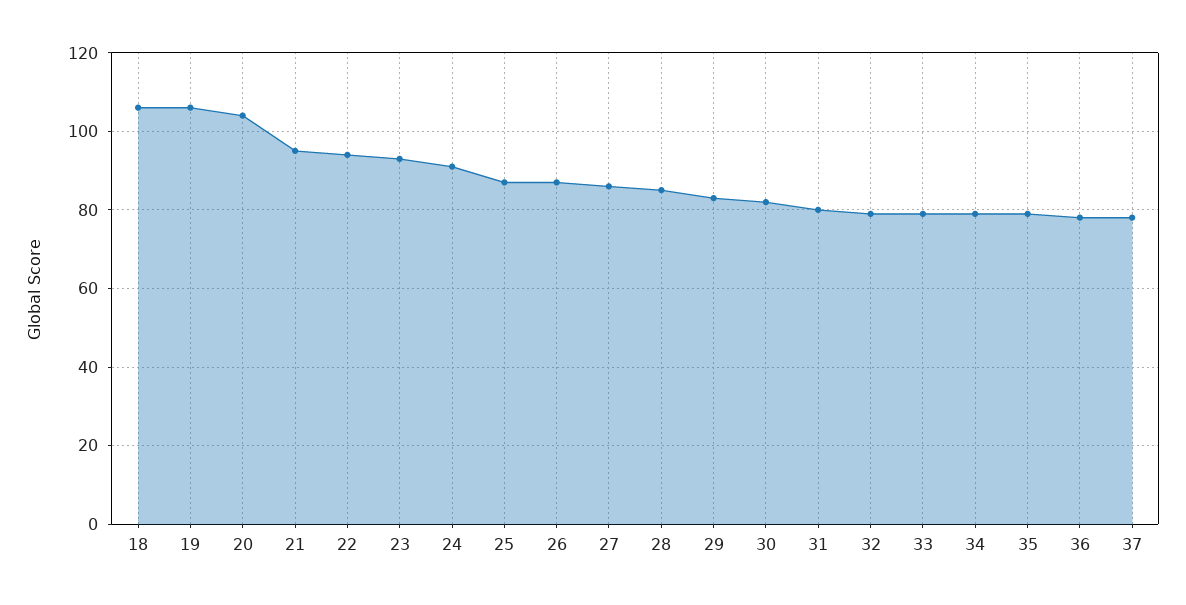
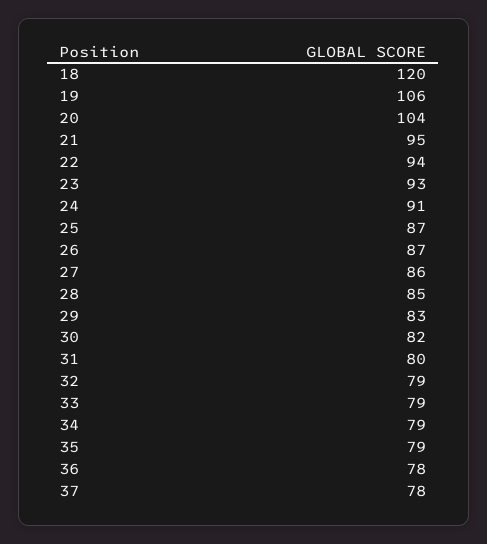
  {
-   "18": 105,
+   "18": 120,
    "19": 106,
    "20": 104,
    "21": 95,
    "22": 94,
    "23": 93,
    "24": 91,
    "25": 87,
    "26": 87,
    "27": 86,
    "28": 85,
    "29": 83,
    "30": 82,
    "31": 80,
    "32": 79,
    "33": 79,
    "34": 79,
    "35": 79,
    "36": 78,
    "37": 78
  }

